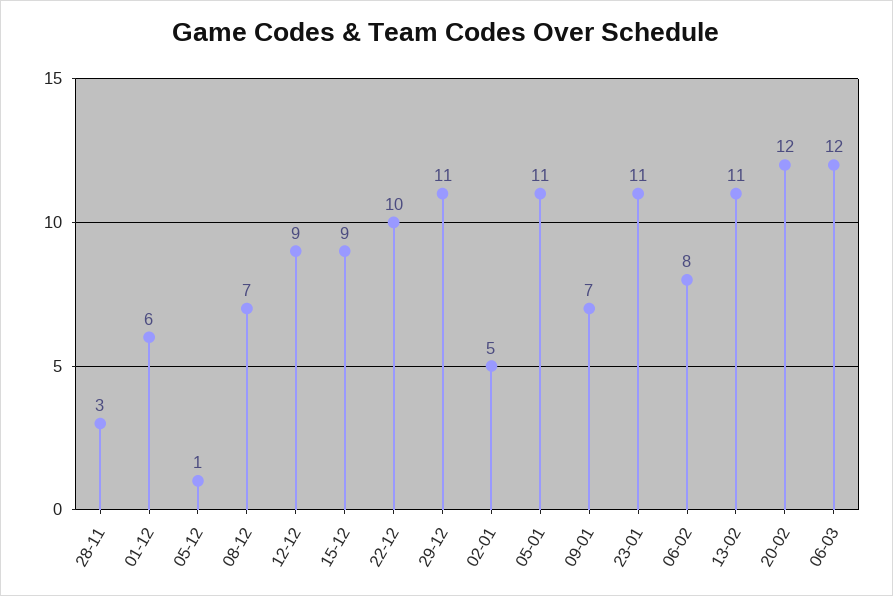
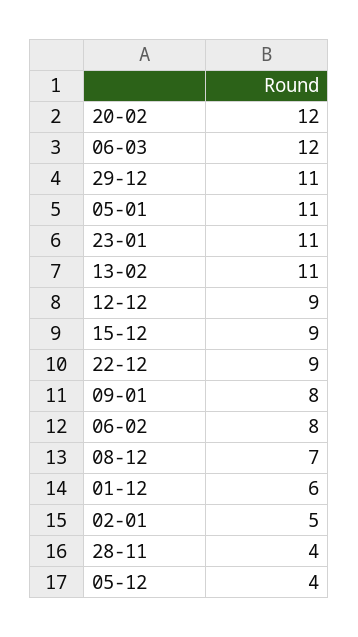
  {
-   "28-11": 3,
+   "28-11": 4,
    "01-12": 6,
-   "05-12": 1,
+   "05-12": 4,
    "08-12": 7,
    "12-12": 9,
    "15-12": 9,
-   "22-12": 10,
+   "22-12": 9,
    "29-12": 11,
    "02-01": 5,
    "05-01": 11,
-   "09-01": 7,
+   "09-01": 8,
    "23-01": 11,
    "06-02": 8,
    "13-02": 11,
    "20-02": 12,
    "06-03": 12
  }

